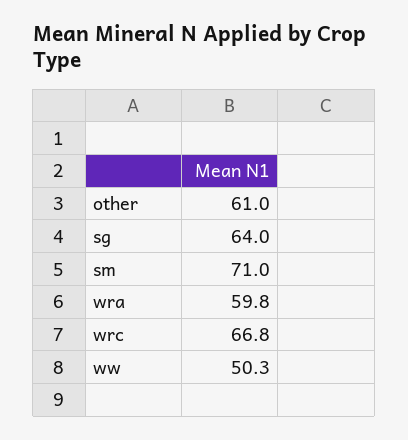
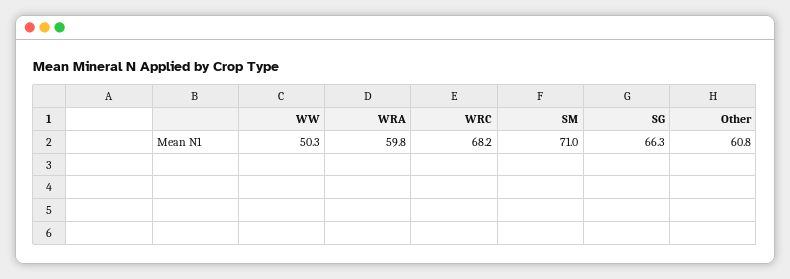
  {
-   "other": 61,
+   "other": 60.8,
-   "sg": 64,
+   "sg": 66.3,
    "sm": 71,
    "wra": 59.8,
-   "wrc": 66.8,
+   "wrc": 68.2,
    "ww": 50.3
  }

